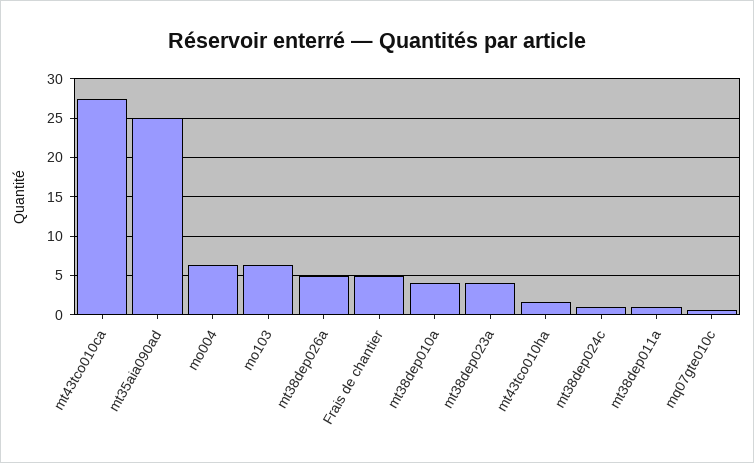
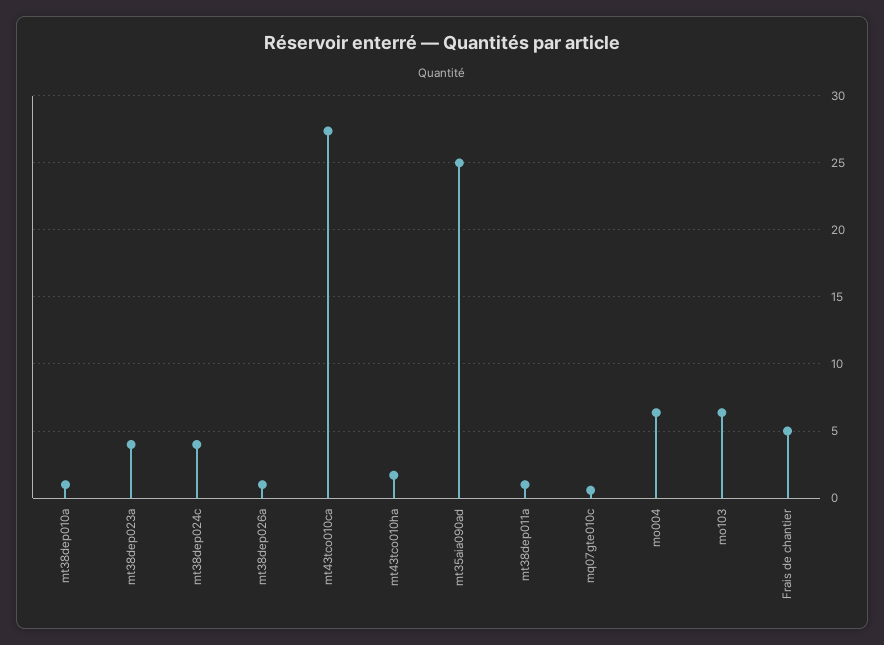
  {
    "mt43tco010ca": 27.5,
    "mt35aia090ad": 25,
    "mo004": 6.5,
    "mo103": 6.5,
-   "mt38dep026a": 5,
+   "mt38dep026a": 1,
    "Frais de chantier": 5,
-   "mt38dep010a": 4,
+   "mt38dep010a": 1,
    "mt38dep023a": 4,
    "mt43tco010ha": 1.5,
-   "mt38dep024c": 1,
+   "mt38dep024c": 4,
    "mt38dep011a": 1,
    "mq07gte010c": 0.5
  }

